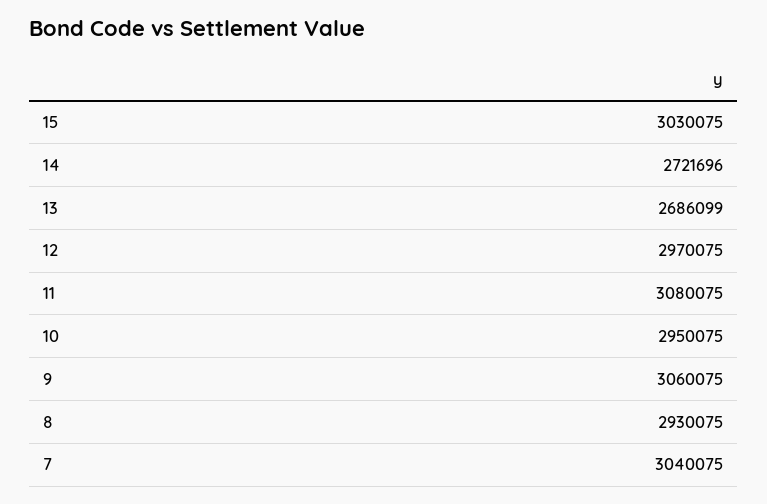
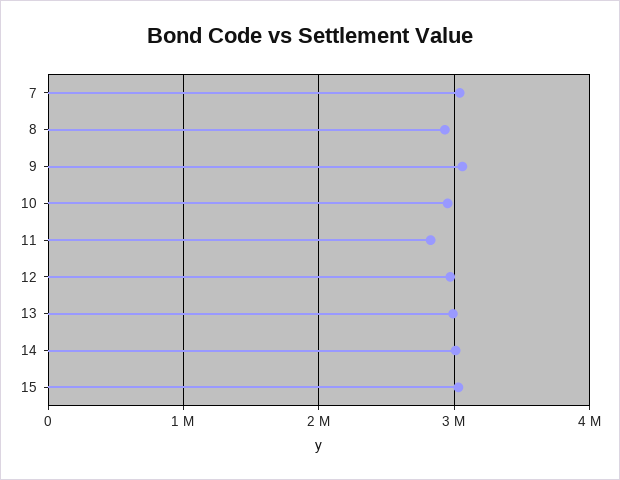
  {
    "15": 3030075,
-   "14": 2721696,
+   "14": 3000000,
-   "13": 2686099,
+   "13": 3000000,
    "12": 2970075,
-   "11": 3080075,
+   "11": 2800000,
    "10": 2950075,
    "9": 3060075,
    "8": 2930075,
    "7": 3040075
  }

